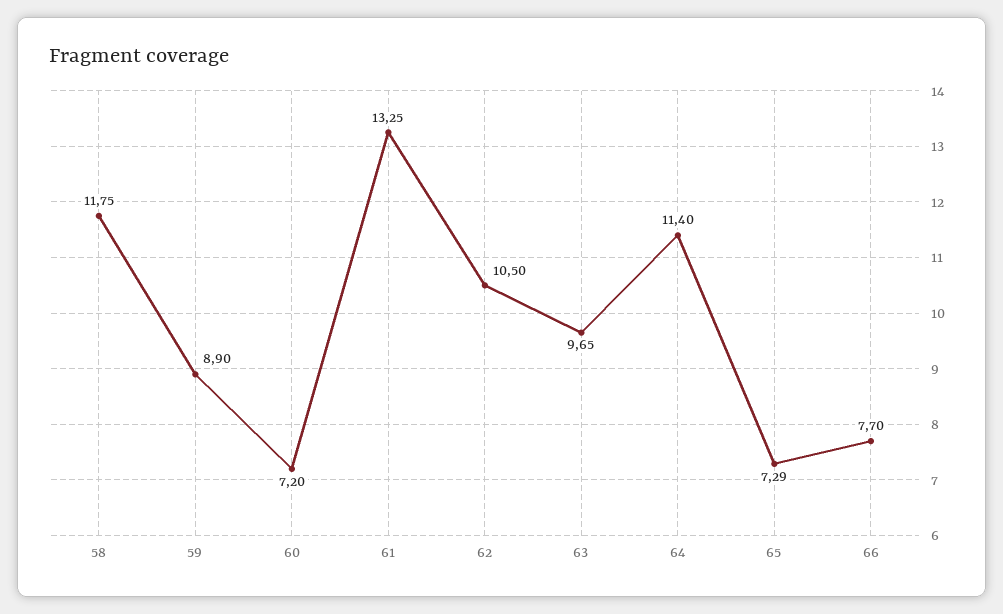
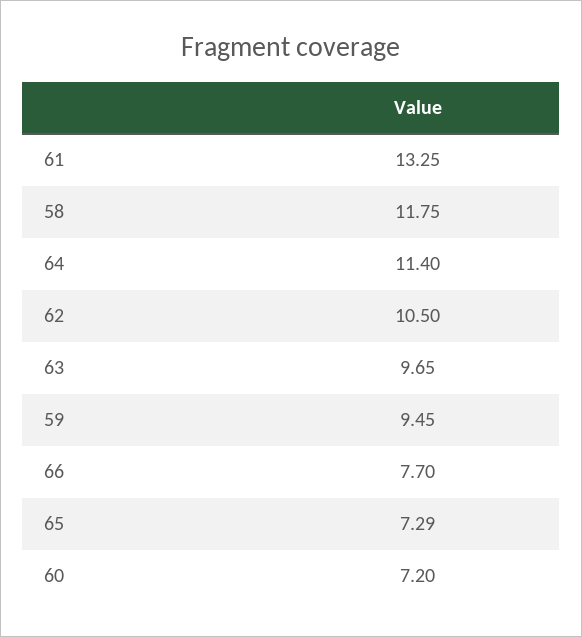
  {
    "58": 11.75,
-   "59": 8.9,
+   "59": 9.45,
    "60": 7.2,
    "61": 13.25,
    "62": 10.5,
    "63": 9.65,
    "64": 11.4,
    "65": 7.29,
    "66": 7.7
  }

